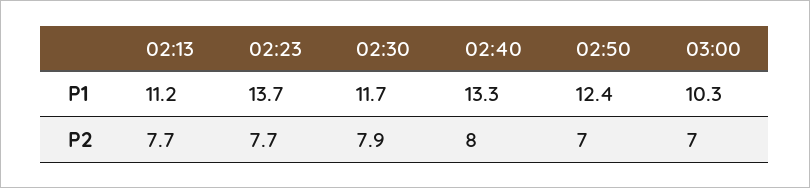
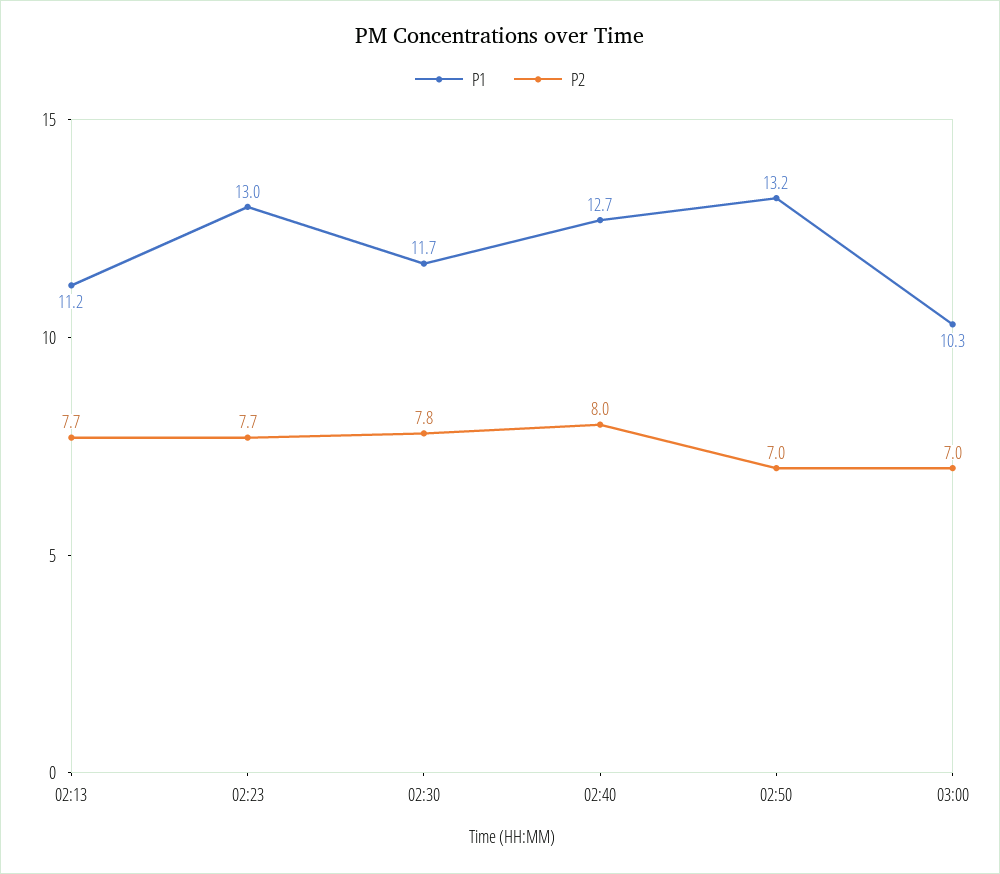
  {
    "P1": {
      "02:13": 11.2,
-     "02:23": 13.7,
+     "02:23": 13,
      "02:30": 11.7,
-     "02:40": 13.3,
+     "02:40": 12.7,
-     "02:50": 12.4,
+     "02:50": 13.2,
      "03:00": 10.3
    },
    "P2": {
      "02:13": 7.7,
      "02:23": 7.7,
-     "02:30": 7.9,
+     "02:30": 7.8,
      "02:40": 8,
      "02:50": 7,
      "03:00": 7
    }
  }

